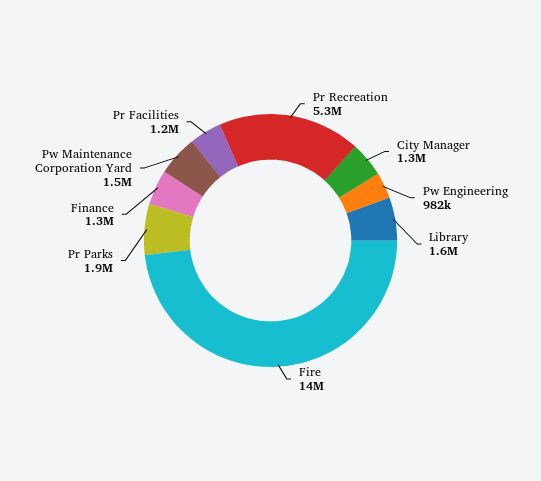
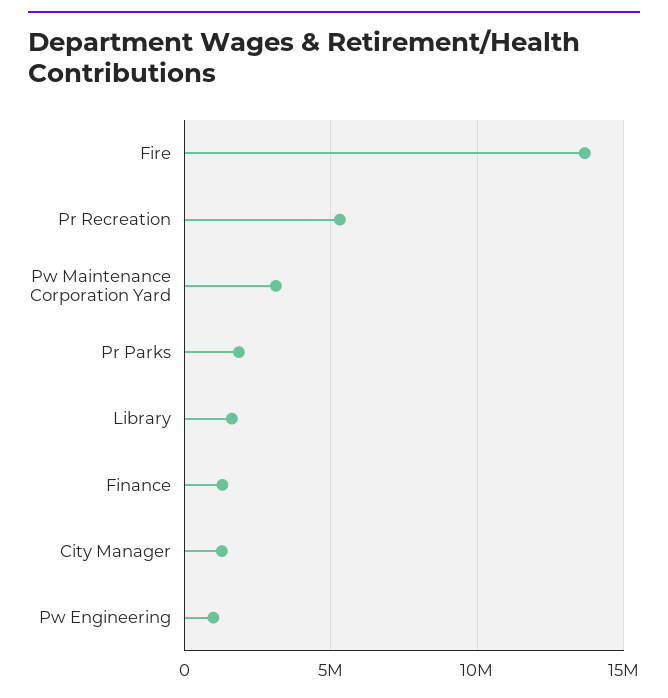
  {
    "Pr Recreation": 5300000,
    "City Manager": 1300000,
    "Pw Engineering": 982000,
    "Library": 1600000,
    "Fire": 14000000,
    "Pr Parks": 1900000,
    "Finance": 1300000,
-   "Pw Maintenance Corporation Yard": 1500000,
+   "Pw Maintenance Corporation Yard": 3000000
-   "Pr Facilities": 1200000
  }

